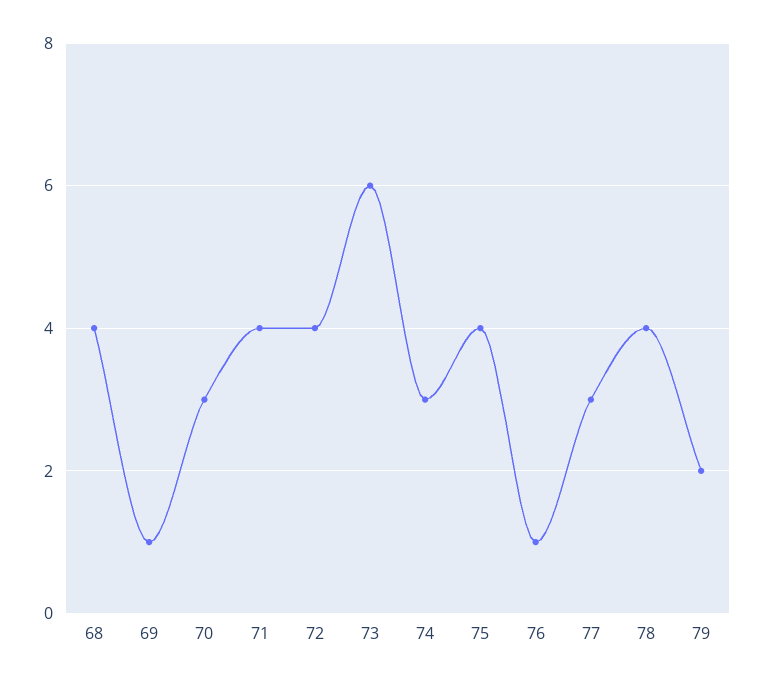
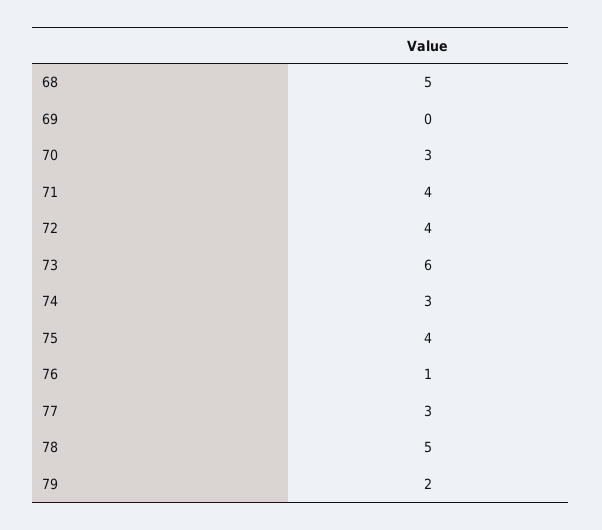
  {
-   "68": 4,
+   "68": 5,
-   "69": 1,
+   "69": 0,
    "70": 3,
    "71": 4,
    "72": 4,
    "73": 6,
    "74": 3,
    "75": 4,
    "76": 1,
    "77": 3,
-   "78": 4,
+   "78": 5,
    "79": 2
  }

